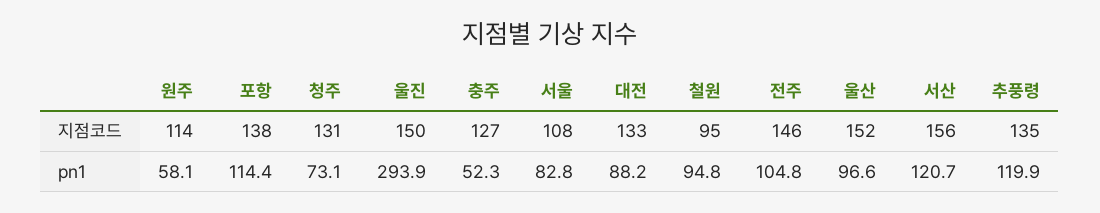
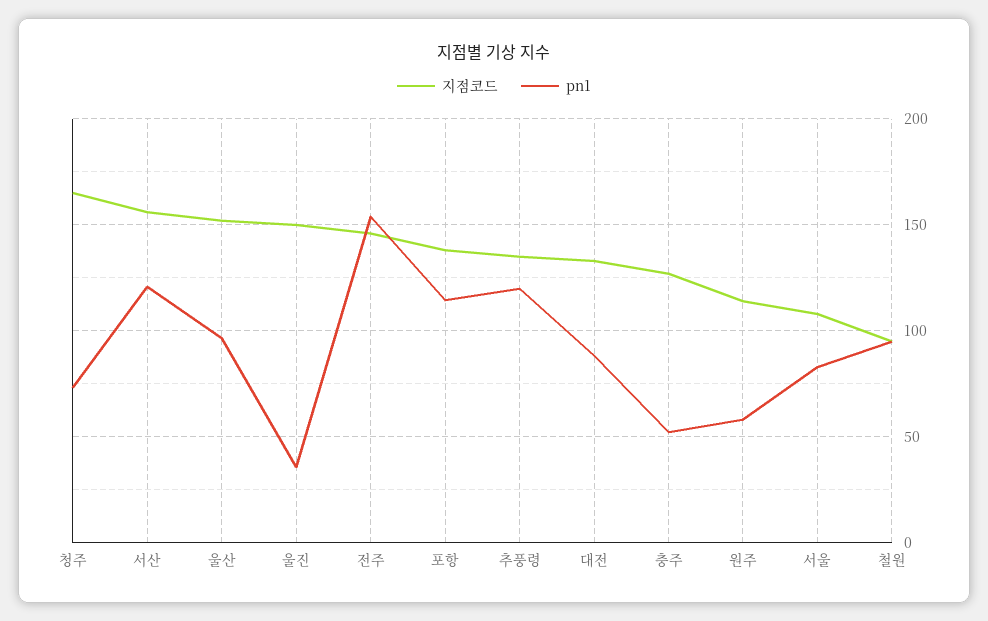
  {
    "지점코드": {
      "원주": 114,
      "포항": 138,
-     "청주": 131,
+     "청주": 165,
      "울진": 150,
      "충주": 127,
      "서울": 108,
      "대전": 133,
      "철원": 95,
      "전주": 146,
      "울산": 152,
      "서산": 156,
      "추풍령": 135
    },
    "pn1": {
      "원주": 58.1,
      "포항": 114.4,
      "청주": 73.1,
-     "울진": 293.9,
+     "울진": 35,
      "충주": 52.3,
      "서울": 82.8,
      "대전": 88.2,
      "철원": 94.8,
-     "전주": 104.8,
+     "전주": 155,
      "울산": 96.6,
      "서산": 120.7,
      "추풍령": 119.9
    }
  }

